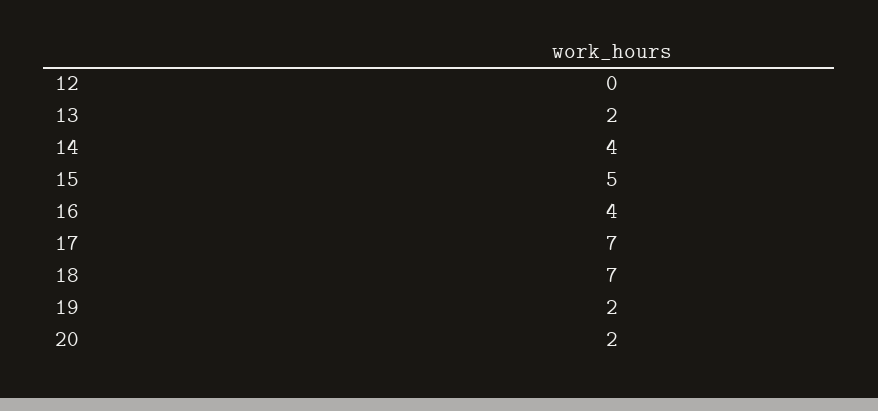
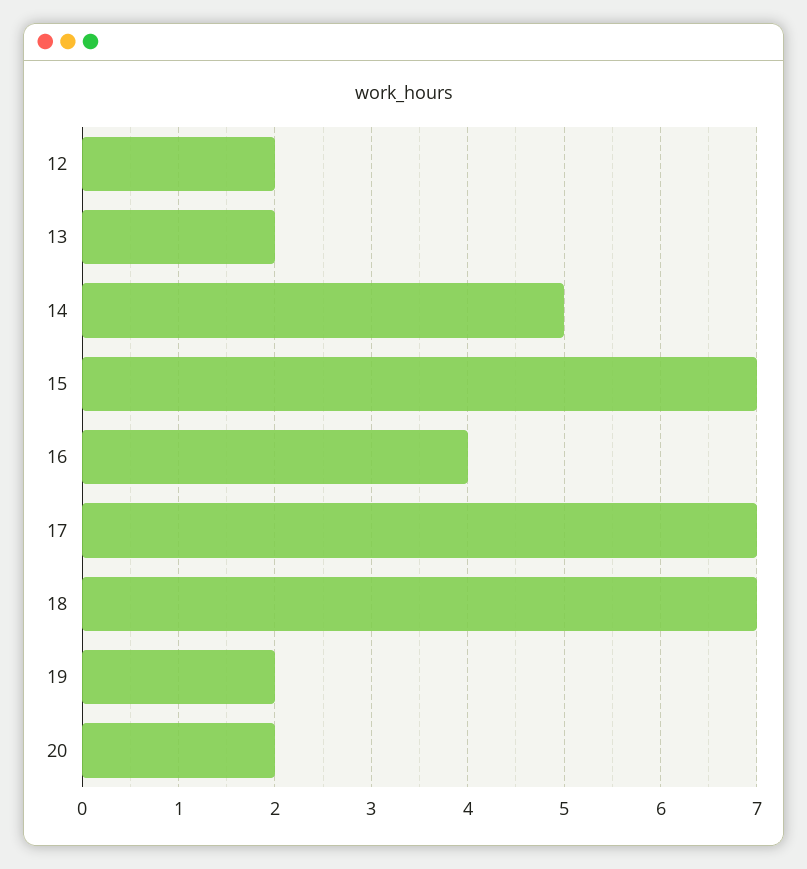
  {
-   "12": 0,
+   "12": 2,
    "13": 2,
-   "14": 4,
+   "14": 5,
-   "15": 5,
+   "15": 7,
    "16": 4,
    "17": 7,
    "18": 7,
    "19": 2,
    "20": 2
  }

